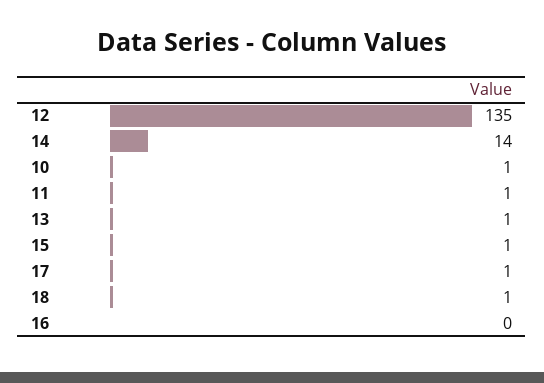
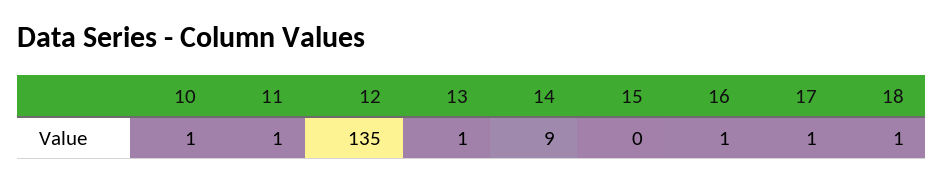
  {
    "12": 135,
-   "14": 14,
+   "14": 9,
    "10": 1,
    "11": 1,
    "13": 1,
-   "15": 1,
+   "15": 0,
    "17": 1,
    "18": 1,
-   "16": 0
+   "16": 1
  }

